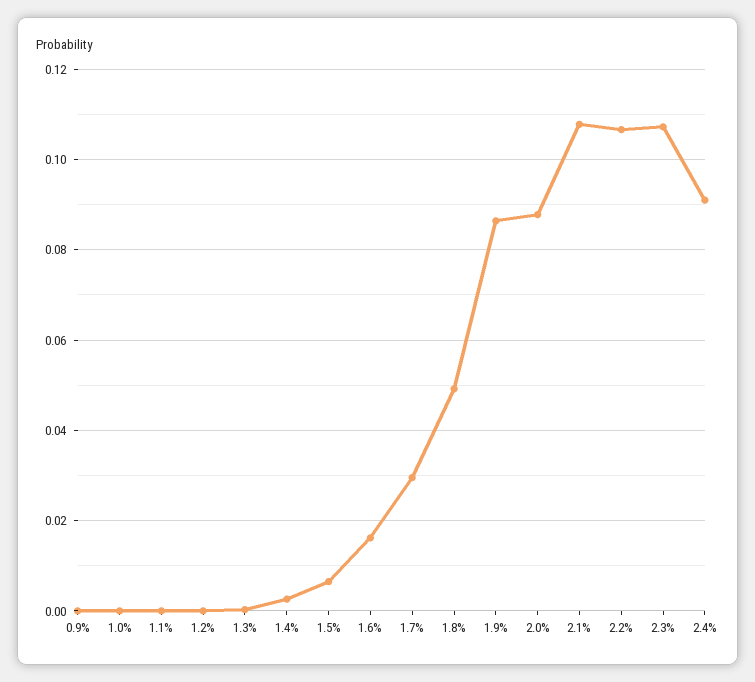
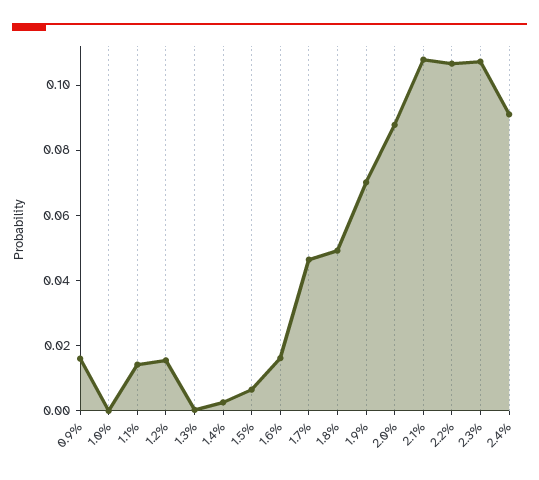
  {
-   "0.9%": 0,
+   "0.9%": 0.015,
    "1.0%": 0,
-   "1.1%": 0,
+   "1.1%": 0.015,
-   "1.2%": 0,
+   "1.2%": 0.015,
    "1.3%": 0,
    "1.4%": 0.002,
    "1.5%": 0.006,
    "1.6%": 0.016,
-   "1.7%": 0.03,
+   "1.7%": 0.045,
    "1.8%": 0.05,
-   "1.9%": 0.086,
+   "1.9%": 0.07,
    "2.0%": 0.088,
    "2.1%": 0.108,
    "2.2%": 0.106,
    "2.3%": 0.108,
    "2.4%": 0.092
  }

